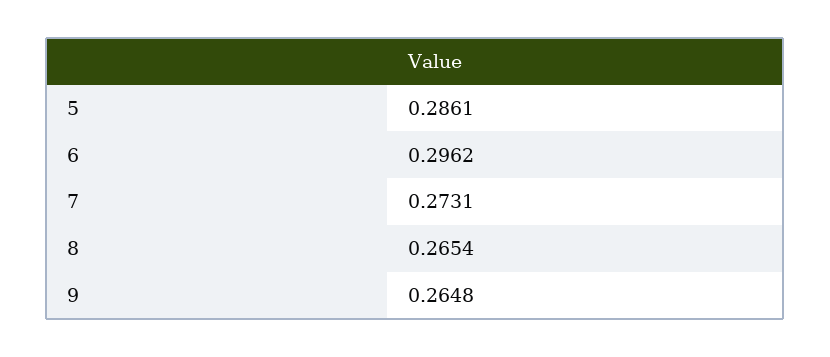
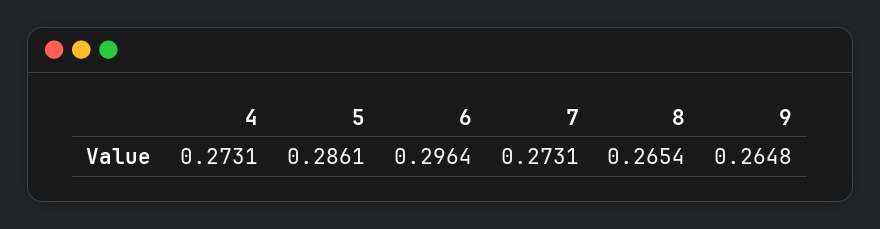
  {
    "5": 0.2861,
-   "6": 0.2962,
+   "6": 0.2964,
    "7": 0.2731,
    "8": 0.2654,
-   "9": 0.2648
+   "9": 0.2648,
+   "4": 0.2731
  }

